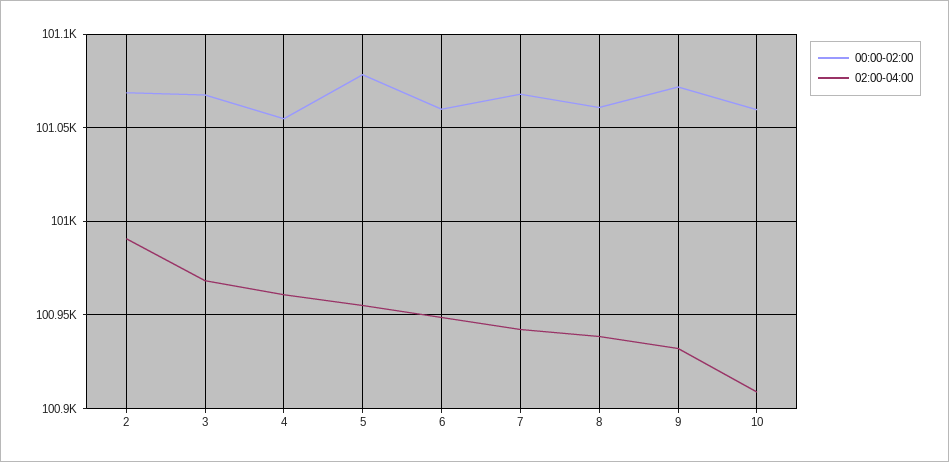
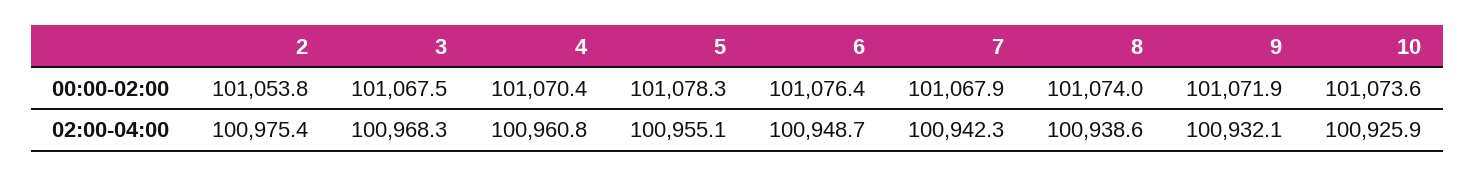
  {
    "00:00-02:00": {
-     "2": 101070,
+     "2": 101053.8,
      "3": 101067.5,
-     "4": 101055,
+     "4": 101070.4,
      "5": 101078.3,
-     "6": 101060,
+     "6": 101076.4,
      "7": 101067.9,
-     "8": 101060,
+     "8": 101074,
      "9": 101071.9,
-     "10": 101060
+     "10": 101073.6
    },
    "02:00-04:00": {
-     "2": 100990,
+     "2": 100975.4,
      "3": 100968.3,
      "4": 100960.8,
      "5": 100955.1,
      "6": 100948.7,
      "7": 100942.3,
      "8": 100938.6,
      "9": 100932.1,
-     "10": 100910
+     "10": 100925.9
    }
  }

